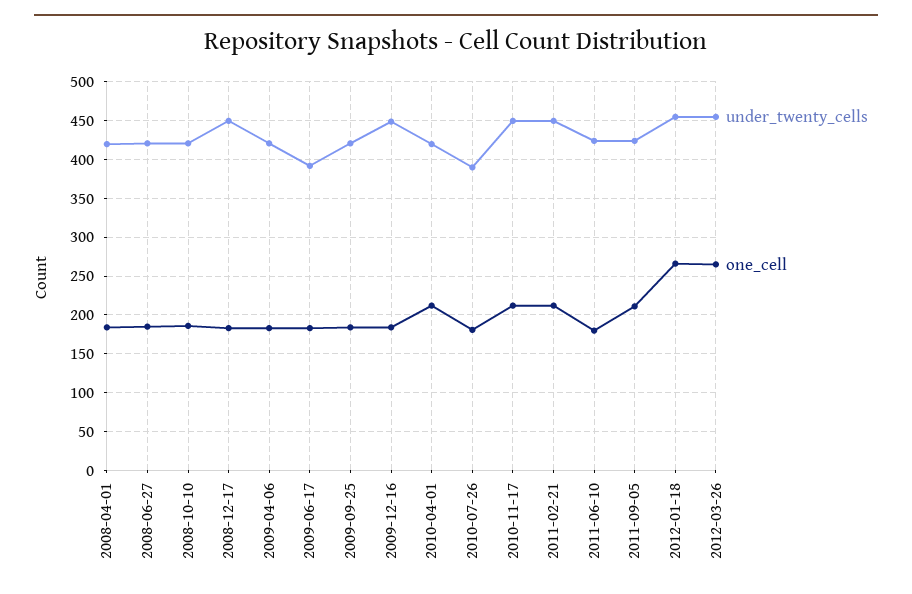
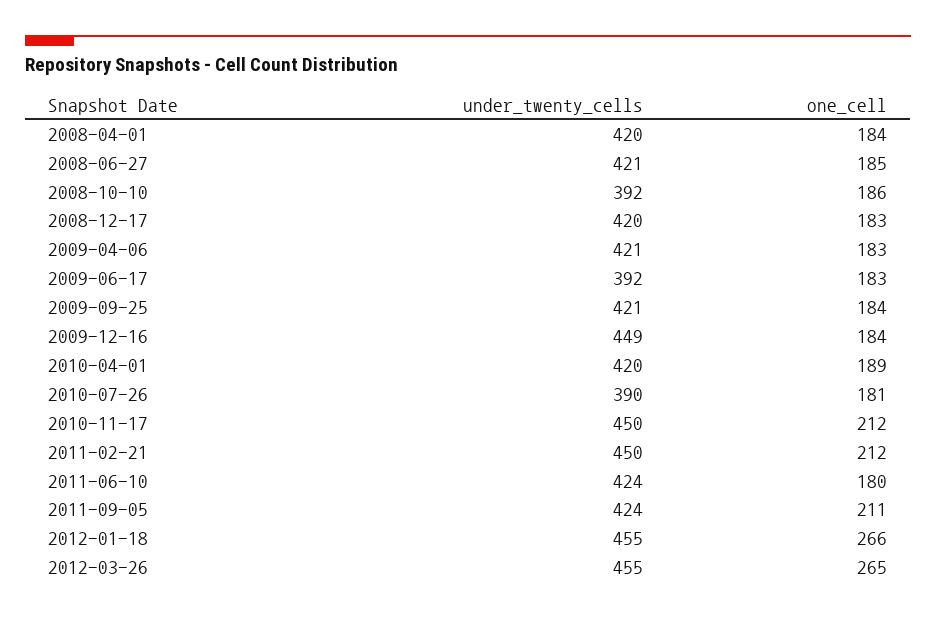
  {
    "under_twenty_cells": {
      "2008-04-01": 420,
      "2008-06-27": 421,
-     "2008-10-10": 420,
+     "2008-10-10": 392,
-     "2008-12-17": 450,
+     "2008-12-17": 420,
      "2009-04-06": 421,
      "2009-06-17": 392,
      "2009-09-25": 421,
      "2009-12-16": 449,
      "2010-04-01": 420,
      "2010-07-26": 390,
      "2010-11-17": 450,
      "2011-02-21": 450,
      "2011-06-10": 424,
      "2011-09-05": 424,
      "2012-01-18": 455,
      "2012-03-26": 455
    },
    "one_cell": {
      "2008-04-01": 184,
      "2008-06-27": 185,
      "2008-10-10": 186,
      "2008-12-17": 183,
      "2009-04-06": 183,
      "2009-06-17": 183,
      "2009-09-25": 184,
      "2009-12-16": 184,
-     "2010-04-01": 210,
+     "2010-04-01": 189,
      "2010-07-26": 181,
      "2010-11-17": 212,
      "2011-02-21": 212,
      "2011-06-10": 180,
      "2011-09-05": 211,
      "2012-01-18": 266,
      "2012-03-26": 265
    }
  }

